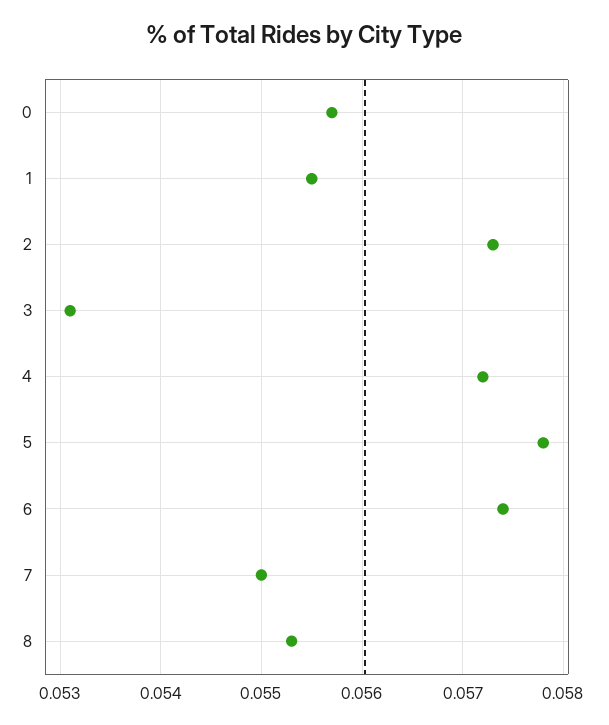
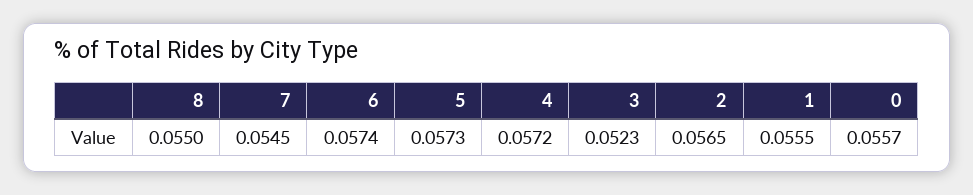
  {
    "0": 0.0557,
    "1": 0.0555,
-   "2": 0.0573,
+   "2": 0.0565,
-   "3": 0.0531,
+   "3": 0.0523,
    "4": 0.0572,
-   "5": 0.0578,
+   "5": 0.0573,
    "6": 0.0574,
-   "7": 0.055,
+   "7": 0.0545,
-   "8": 0.0553
+   "8": 0.055
  }

